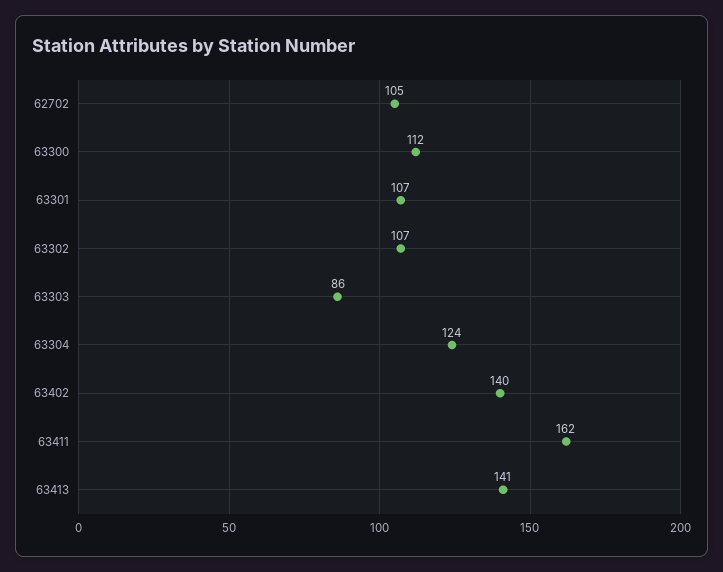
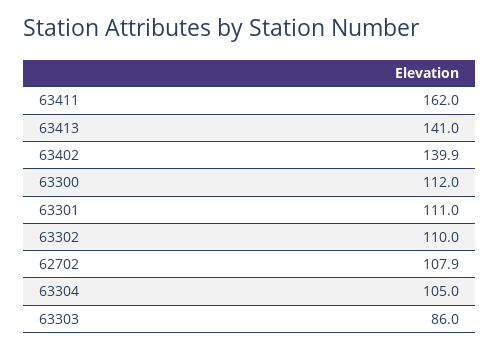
  {
-   "62702": 105,
+   "62702": 107.9,
    "63300": 112,
-   "63301": 107,
+   "63301": 111,
-   "63302": 107,
+   "63302": 110,
    "63303": 86,
-   "63304": 124,
+   "63304": 105,
    "63402": 139.9,
    "63411": 162,
    "63413": 141
  }

